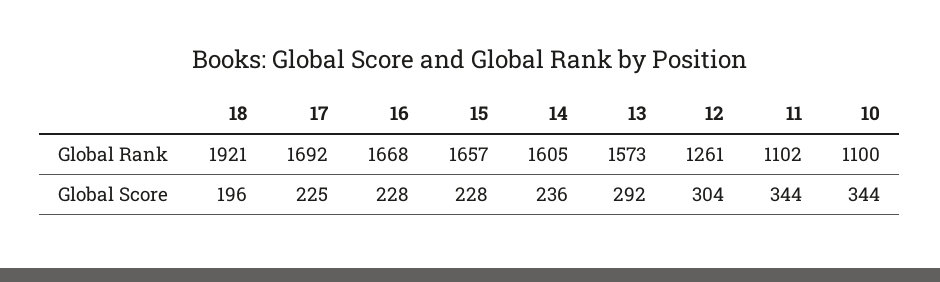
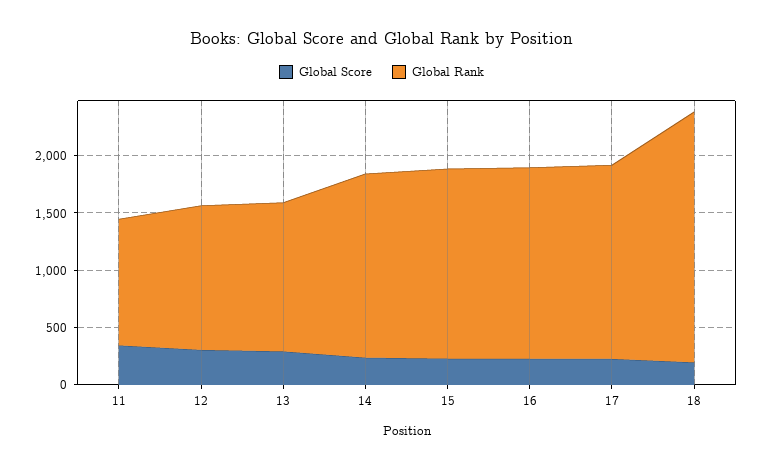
  {
    "Global Rank": {
-     "18": 1921,
+     "18": 2200,
      "17": 1692,
      "16": 1668,
      "15": 1657,
      "14": 1605,
-     "13": 1573,
+     "13": 1300,
      "12": 1261,
-     "11": 1102,
+     "11": 1102
-     "10": 1100
    },
    "Global Score": {
      "18": 196,
      "17": 225,
      "16": 228,
      "15": 228,
      "14": 236,
      "13": 292,
      "12": 304,
-     "11": 344,
+     "11": 344
-     "10": 344
    }
  }

